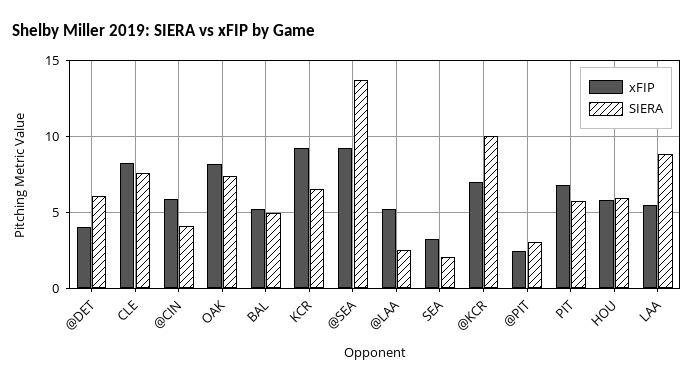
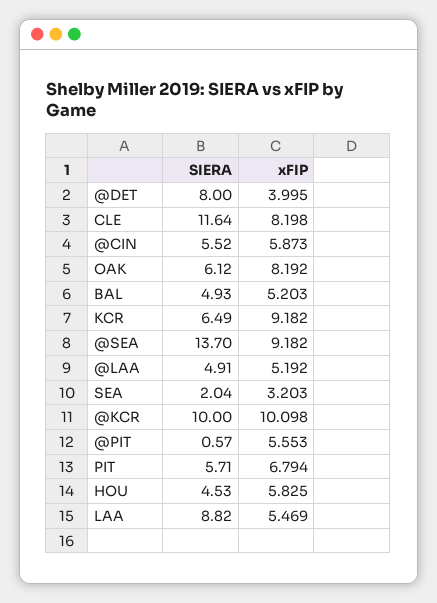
  {
    "xFIP": {
      "@DET": 3.995,
      "CLE": 8.198,
      "@CIN": 5.873,
      "OAK": 8.192,
      "BAL": 5.203,
      "KCR": 9.182,
      "@SEA": 9.182,
      "@LAA": 5.192,
      "SEA": 3.203,
-     "@KCR": 7,
+     "@KCR": 10.098,
-     "@PIT": 2.5,
+     "@PIT": 5.553,
      "PIT": 6.794,
      "HOU": 5.825,
      "LAA": 5.469
    },
    "SIERA": {
-     "@DET": 6,
+     "@DET": 8,
-     "CLE": 7.5,
+     "CLE": 11.64,
-     "@CIN": 4,
+     "@CIN": 5.52,
-     "OAK": 7.5,
+     "OAK": 6.12,
      "BAL": 4.93,
      "KCR": 6.49,
      "@SEA": 13.7,
-     "@LAA": 2.5,
+     "@LAA": 4.91,
      "SEA": 2.04,
      "@KCR": 10,
-     "@PIT": 3,
+     "@PIT": 0.57,
      "PIT": 5.71,
-     "HOU": 6,
+     "HOU": 4.53,
      "LAA": 8.82
    }
  }

